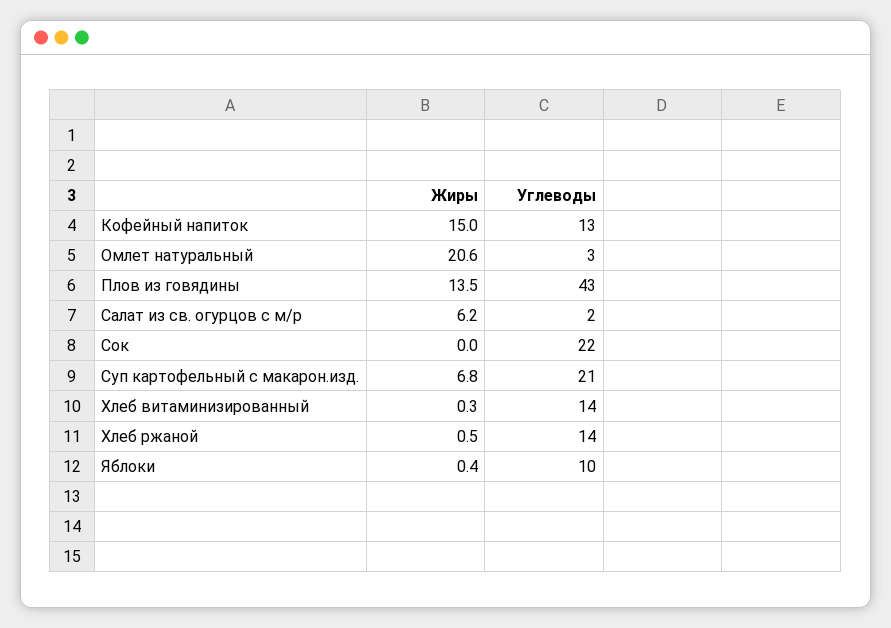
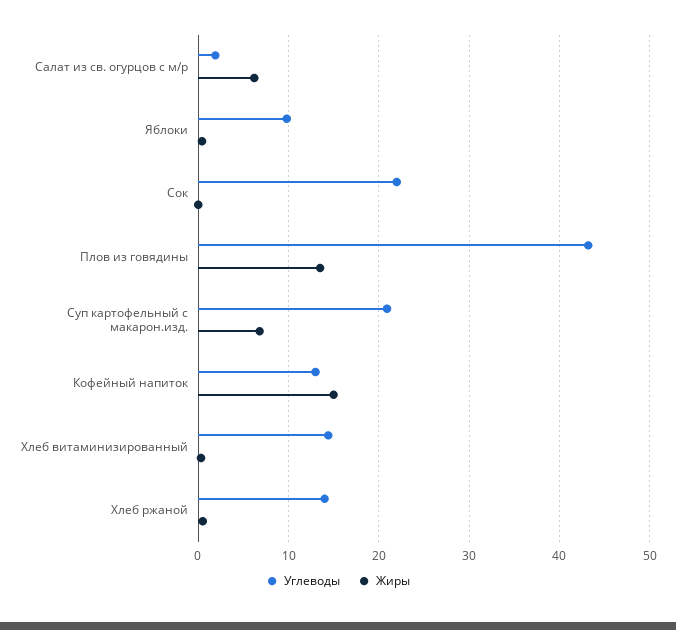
  {
    "Жиры": {
      "Кофейный напиток": 15,
-     "Омлет натуральный": 20.6,
      "Плов из говядины": 13.5,
      "Салат из св. огурцов с м/р": 6.2,
      "Сок": 0,
      "Суп картофельный с макарон.изд.": 6.8,
      "Хлеб витаминизированный": 0.3,
      "Хлеб ржаной": 0.5,
      "Яблоки": 0.4
    },
    "Углеводы": {
      "Кофейный напиток": 13,
-     "Омлет натуральный": 3,
      "Плов из говядины": 43,
      "Салат из св. огурцов с м/р": 2,
      "Сок": 22,
      "Суп картофельный с макарон.изд.": 21,
      "Хлеб витаминизированный": 14,
      "Хлеб ржаной": 14,
      "Яблоки": 10
    }
  }

